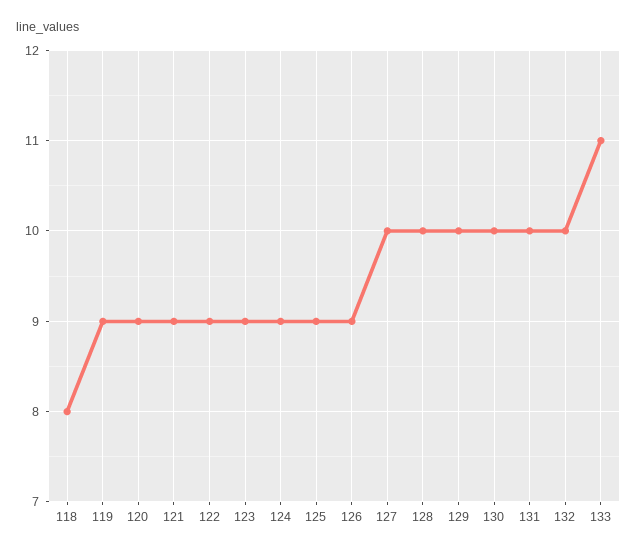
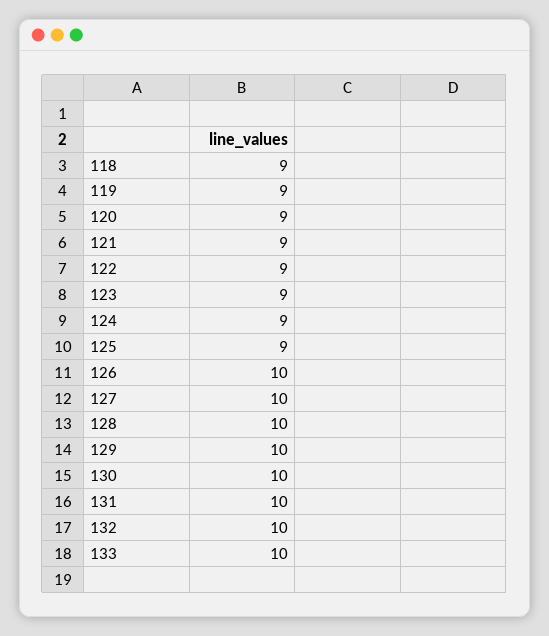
  {
-   "118": 8,
+   "118": 9,
    "119": 9,
    "120": 9,
    "121": 9,
    "122": 9,
    "123": 9,
    "124": 9,
    "125": 9,
-   "126": 9,
+   "126": 10,
    "127": 10,
    "128": 10,
    "129": 10,
    "130": 10,
    "131": 10,
    "132": 10,
-   "133": 11
+   "133": 10
  }

